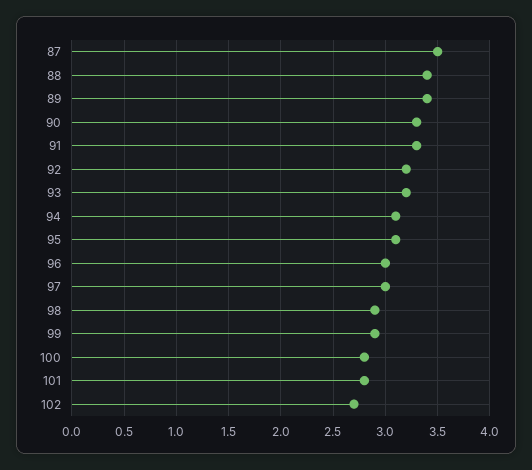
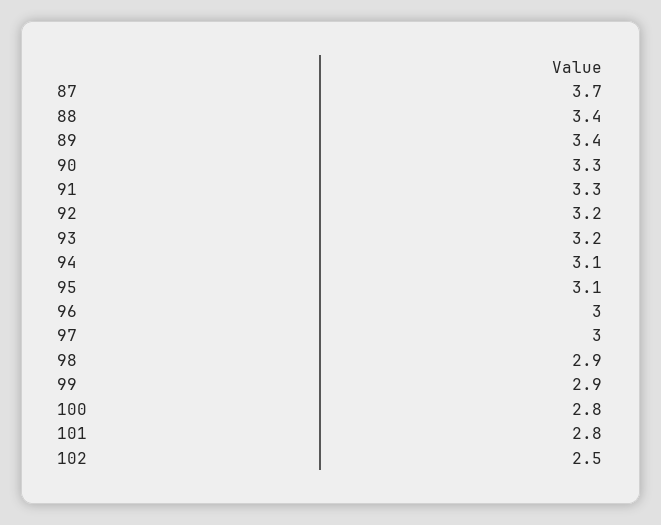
  {
-   "87": 3.5,
+   "87": 3.7,
    "88": 3.4,
    "89": 3.4,
    "90": 3.3,
    "91": 3.3,
    "92": 3.2,
    "93": 3.2,
    "94": 3.1,
    "95": 3.1,
    "96": 3,
    "97": 3,
    "98": 2.9,
    "99": 2.9,
    "100": 2.8,
    "101": 2.8,
-   "102": 2.7
+   "102": 2.5
  }

